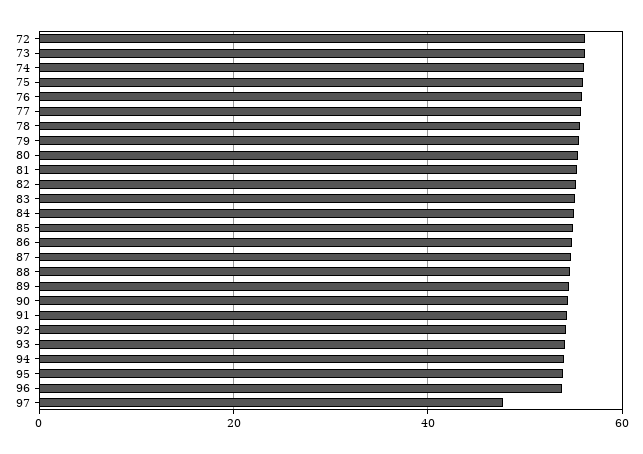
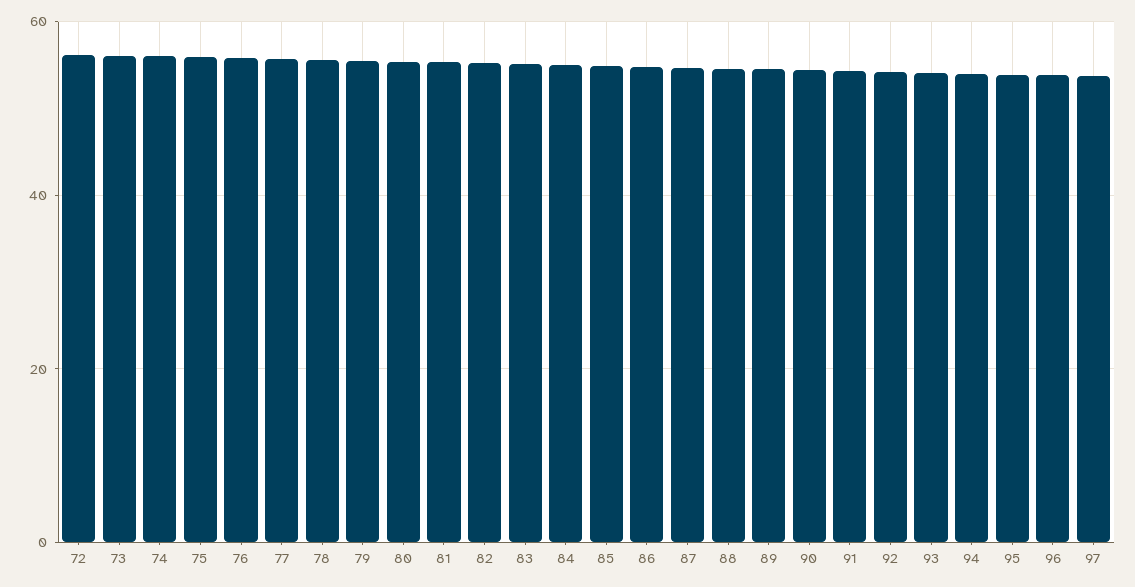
  {
    "72": 56,
    "73": 56,
    "74": 56,
    "75": 56,
    "76": 56,
    "77": 56,
    "78": 56,
    "79": 56,
    "80": 56,
    "81": 56,
    "82": 56,
    "83": 56,
    "84": 56,
    "85": 54,
    "86": 54,
    "87": 54,
    "88": 54,
    "89": 54,
    "90": 54,
    "91": 54,
    "92": 54,
    "93": 54,
    "94": 54,
    "95": 54,
    "96": 54,
-   "97": 48
+   "97": 54
  }

